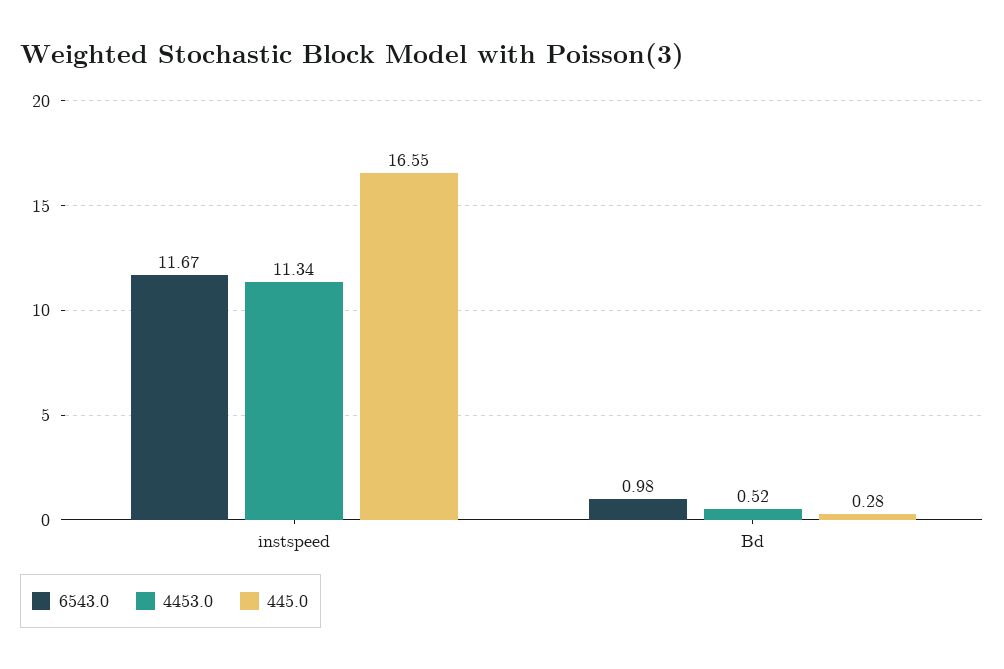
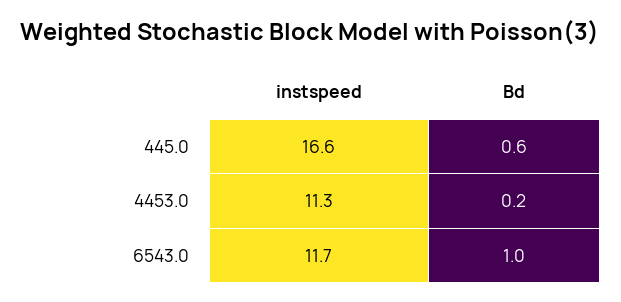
  {
    "6543.0": {
      "instspeed": 11.67,
      "Bd": 0.98
    },
    "4453.0": {
      "instspeed": 11.34,
-     "Bd": 0.52
+     "Bd": 0.2
    },
    "445.0": {
      "instspeed": 16.55,
-     "Bd": 0.28
+     "Bd": 0.6
    }
  }

